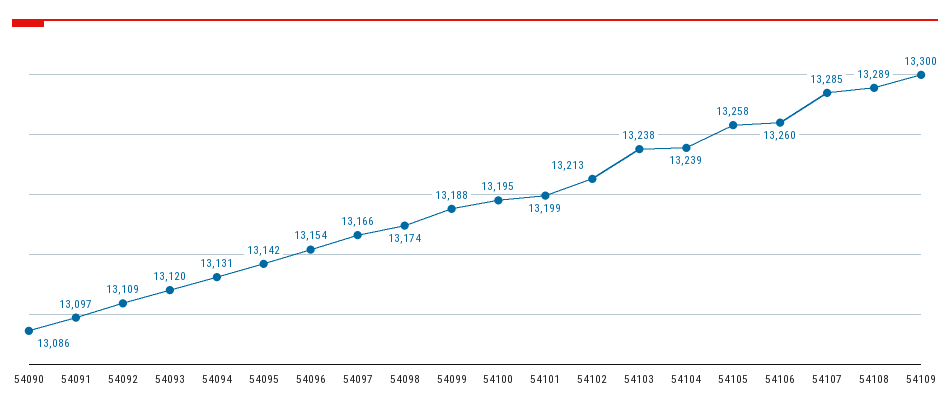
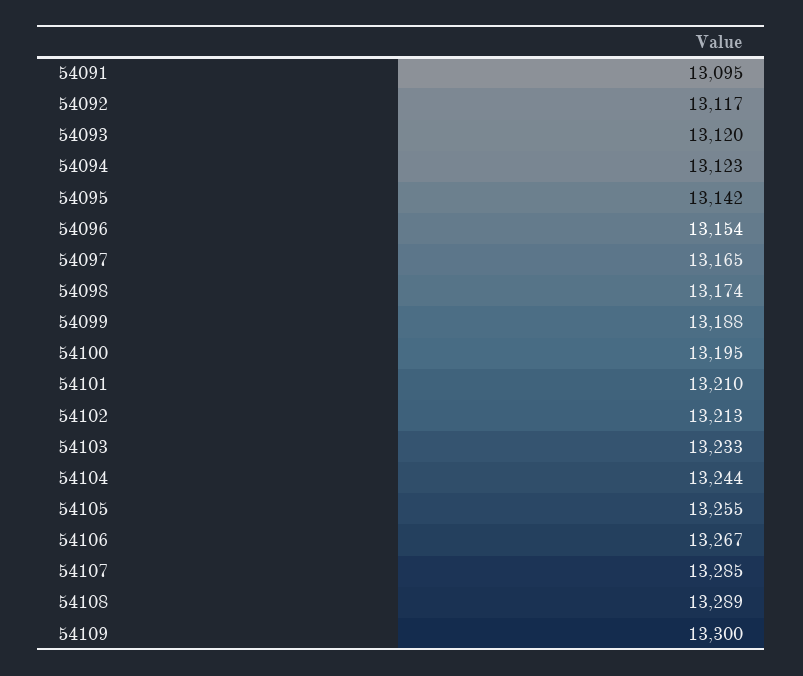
  {
-   "54090": 13086,
-   "54091": 13097,
+   "54091": 13095,
-   "54092": 13109,
+   "54092": 13117,
    "54093": 13120,
-   "54094": 13131,
+   "54094": 13123,
    "54095": 13142,
    "54096": 13154,
-   "54097": 13166,
+   "54097": 13165,
    "54098": 13174,
    "54099": 13188,
    "54100": 13195,
-   "54101": 13199,
+   "54101": 13210,
    "54102": 13213,
-   "54103": 13238,
+   "54103": 13233,
-   "54104": 13239,
+   "54104": 13244,
-   "54105": 13258,
+   "54105": 13255,
-   "54106": 13260,
+   "54106": 13267,
    "54107": 13285,
    "54108": 13289,
    "54109": 13300
  }

